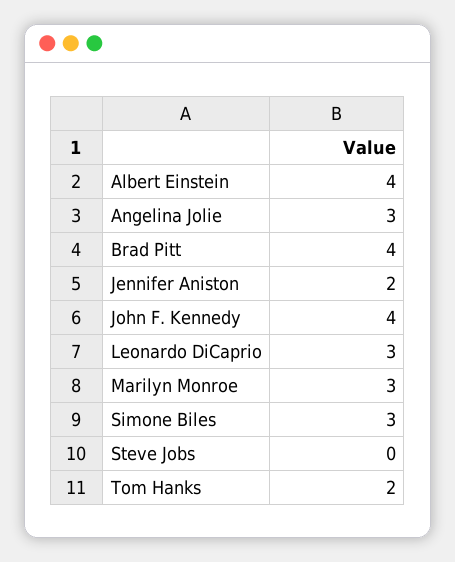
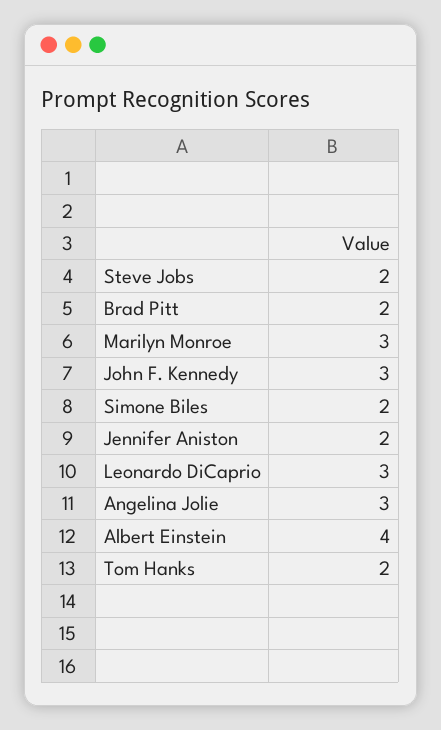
  {
    "Albert Einstein": 4,
    "Angelina Jolie": 3,
-   "Brad Pitt": 4,
+   "Brad Pitt": 2,
    "Jennifer Aniston": 2,
-   "John F. Kennedy": 4,
+   "John F. Kennedy": 3,
    "Leonardo DiCaprio": 3,
    "Marilyn Monroe": 3,
-   "Simone Biles": 3,
+   "Simone Biles": 2,
-   "Steve Jobs": 0,
+   "Steve Jobs": 2,
    "Tom Hanks": 2
  }

